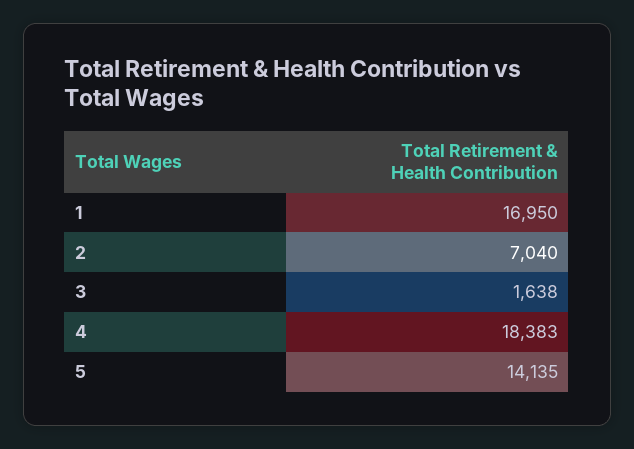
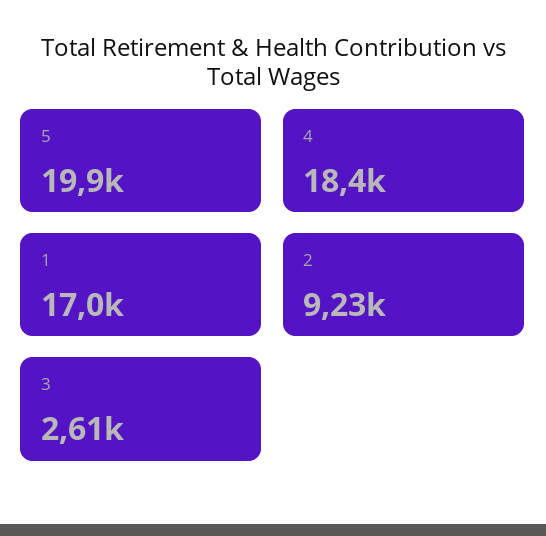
  {
    "1": 16950,
-   "2": 7040,
+   "2": 9230,
-   "3": 1638,
+   "3": 2610,
    "4": 18383,
-   "5": 14135
+   "5": 19900
  }

